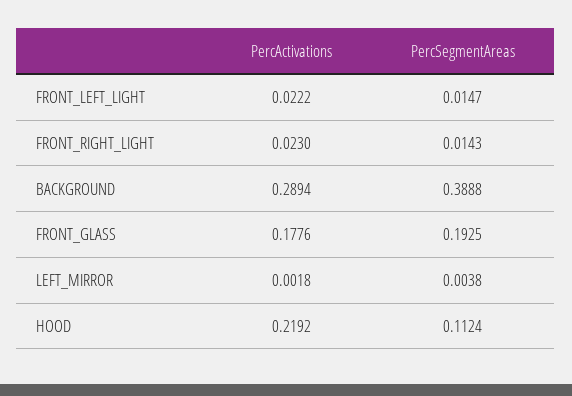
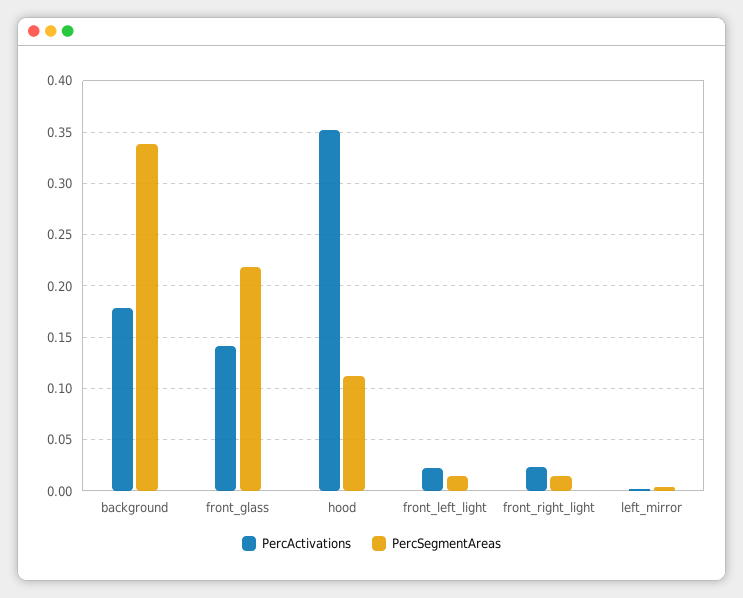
  {
    "PercActivations": {
      "FRONT_LEFT_LIGHT": 0.0222,
      "FRONT_RIGHT_LIGHT": 0.023,
-     "BACKGROUND": 0.2894,
+     "BACKGROUND": 0.18,
-     "FRONT_GLASS": 0.1776,
+     "FRONT_GLASS": 0.14,
      "LEFT_MIRROR": 0.0018,
-     "HOOD": 0.2192
+     "HOOD": 0.35
    },
    "PercSegmentAreas": {
      "FRONT_LEFT_LIGHT": 0.0147,
      "FRONT_RIGHT_LIGHT": 0.0143,
-     "BACKGROUND": 0.3888,
+     "BACKGROUND": 0.34,
-     "FRONT_GLASS": 0.1925,
+     "FRONT_GLASS": 0.22,
      "LEFT_MIRROR": 0.0038,
      "HOOD": 0.1124
    }
  }

